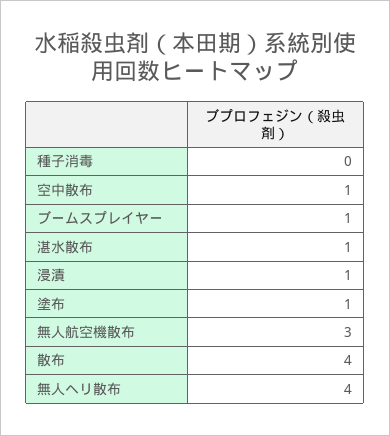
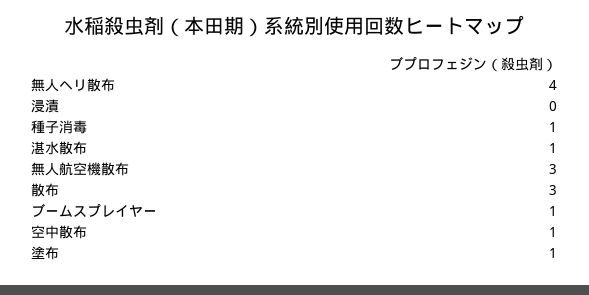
  {
-   "種子消毒": 0,
+   "種子消毒": 1,
    "空中散布": 1,
    "ブームスプレイヤー": 1,
    "湛水散布": 1,
-   "浸漬": 1,
+   "浸漬": 0,
    "塗布": 1,
    "無人航空機散布": 3,
-   "散布": 4,
+   "散布": 3,
    "無人ヘリ散布": 4
  }

